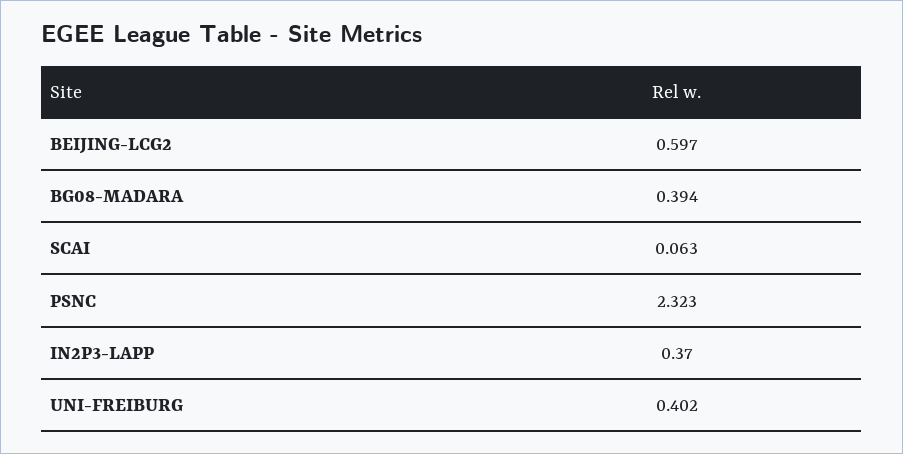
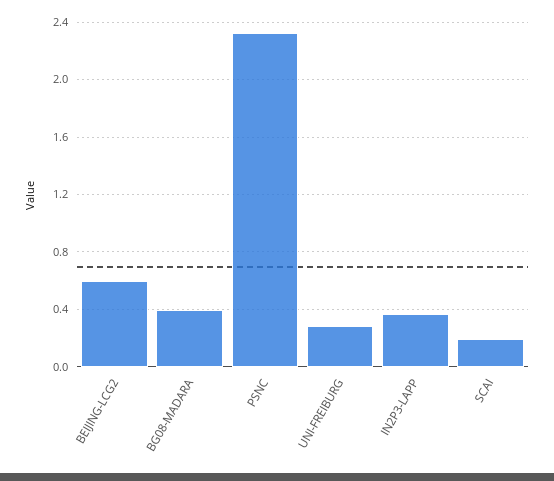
  {
    "BEIJING-LCG2": 0.597,
    "BG08-MADARA": 0.394,
-   "SCAI": 0.063,
+   "SCAI": 0.2,
    "PSNC": 2.323,
    "IN2P3-LAPP": 0.37,
-   "UNI-FREIBURG": 0.402
+   "UNI-FREIBURG": 0.3
  }

